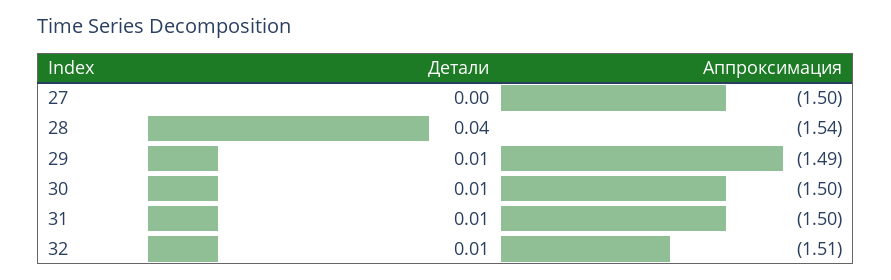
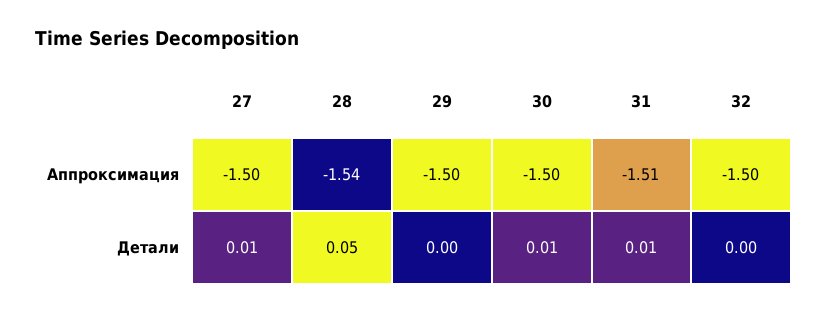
  {
    "Детали": {
-     "27": 0,
+     "27": 0.01,
-     "28": 0.04,
+     "28": 0.05,
-     "29": 0.01,
+     "29": 0,
      "30": 0.01,
      "31": 0.01,
-     "32": 0.01
+     "32": 0
    },
    "Аппроксимация": {
      "27": -1.5,
      "28": -1.54,
-     "29": -1.49,
+     "29": -1.5,
      "30": -1.5,
-     "31": -1.5,
+     "31": -1.51,
-     "32": -1.51
+     "32": -1.5
    }
  }

